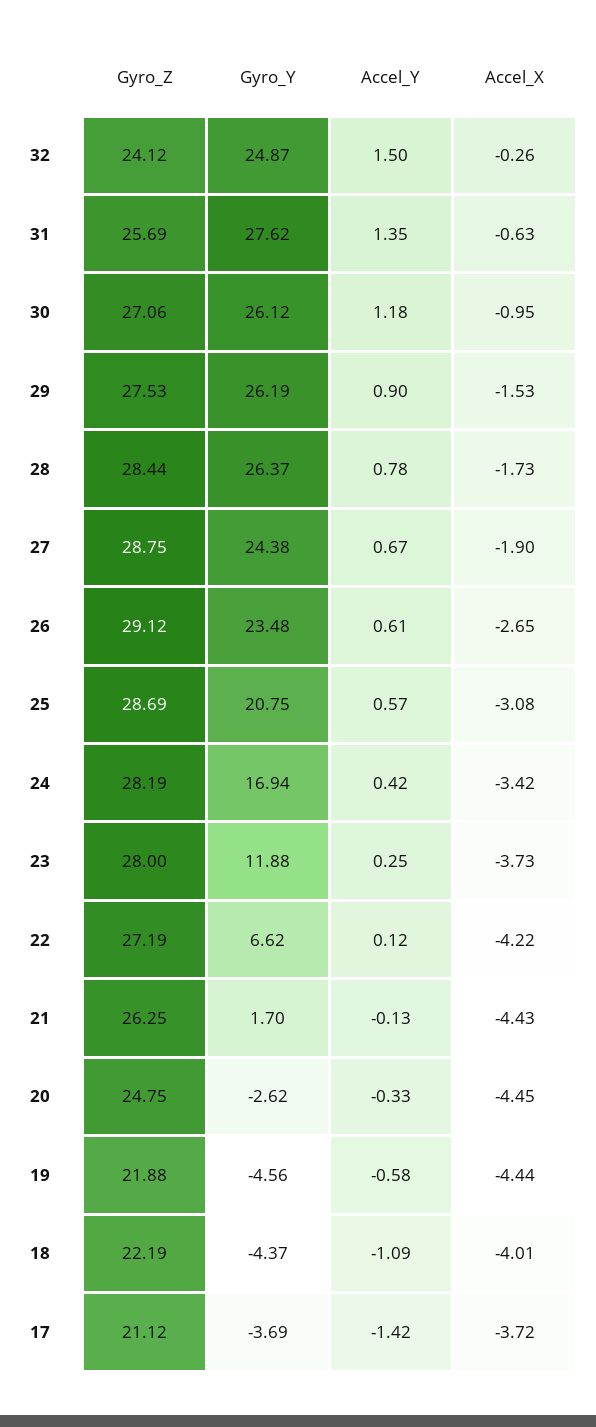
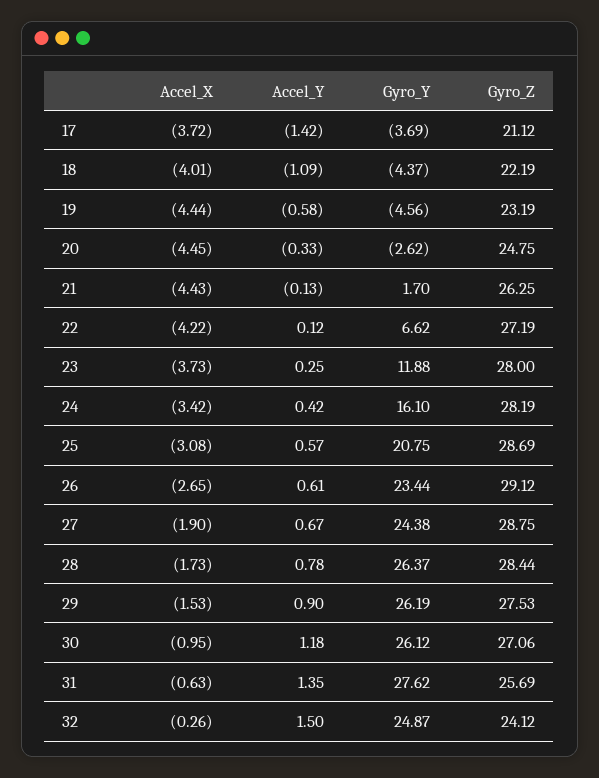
  {
    "Gyro_Z": {
      "32": 24.12,
      "31": 25.69,
      "30": 27.06,
      "29": 27.53,
      "28": 28.44,
      "27": 28.75,
      "26": 29.12,
      "25": 28.69,
      "24": 28.19,
      "23": 28,
      "22": 27.19,
      "21": 26.25,
      "20": 24.75,
-     "19": 21.88,
+     "19": 23.19,
      "18": 22.19,
      "17": 21.12
    },
    "Gyro_Y": {
      "32": 24.87,
      "31": 27.62,
      "30": 26.12,
      "29": 26.19,
      "28": 26.37,
      "27": 24.38,
-     "26": 23.48,
+     "26": 23.44,
      "25": 20.75,
-     "24": 16.94,
+     "24": 16.1,
      "23": 11.88,
      "22": 6.62,
      "21": 1.7,
      "20": -2.62,
      "19": -4.56,
      "18": -4.37,
      "17": -3.69
    },
    "Accel_Y": {
      "32": 1.5,
      "31": 1.35,
      "30": 1.18,
      "29": 0.9,
      "28": 0.78,
      "27": 0.67,
      "26": 0.61,
      "25": 0.57,
      "24": 0.42,
      "23": 0.25,
      "22": 0.12,
      "21": -0.13,
      "20": -0.33,
      "19": -0.58,
      "18": -1.09,
      "17": -1.42
    },
    "Accel_X": {
      "32": -0.26,
      "31": -0.63,
      "30": -0.95,
      "29": -1.53,
      "28": -1.73,
      "27": -1.9,
      "26": -2.65,
      "25": -3.08,
      "24": -3.42,
      "23": -3.73,
      "22": -4.22,
      "21": -4.43,
      "20": -4.45,
      "19": -4.44,
      "18": -4.01,
      "17": -3.72
    }
  }

